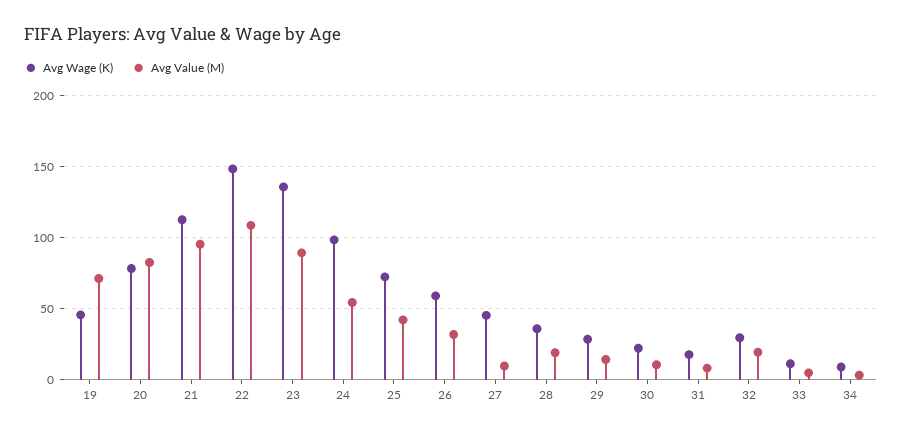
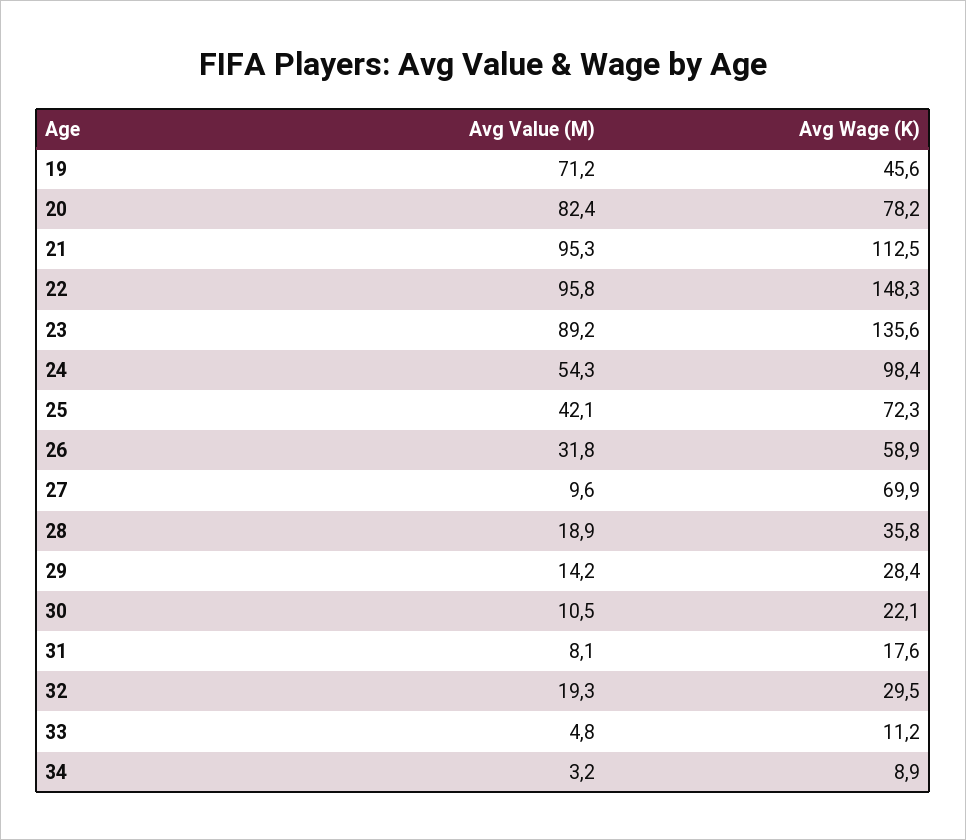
  {
    "Avg Wage (K)": {
      "19": 45.6,
      "20": 78.2,
      "21": 112.5,
      "22": 148.3,
      "23": 135.6,
      "24": 98.4,
      "25": 72.3,
      "26": 58.9,
-     "27": 45,
+     "27": 69.9,
      "28": 35.8,
      "29": 28.4,
      "30": 22.1,
      "31": 17.6,
      "32": 29.5,
      "33": 11.2,
      "34": 8.9
    },
    "Avg Value (M)": {
      "19": 71.2,
      "20": 82.4,
      "21": 95.3,
-     "22": 110,
+     "22": 95.8,
      "23": 89.2,
      "24": 54.3,
      "25": 42.1,
      "26": 31.8,
      "27": 9.6,
      "28": 18.9,
      "29": 14.2,
      "30": 10.5,
      "31": 8.1,
      "32": 19.3,
      "33": 4.8,
      "34": 3.2
    }
  }

